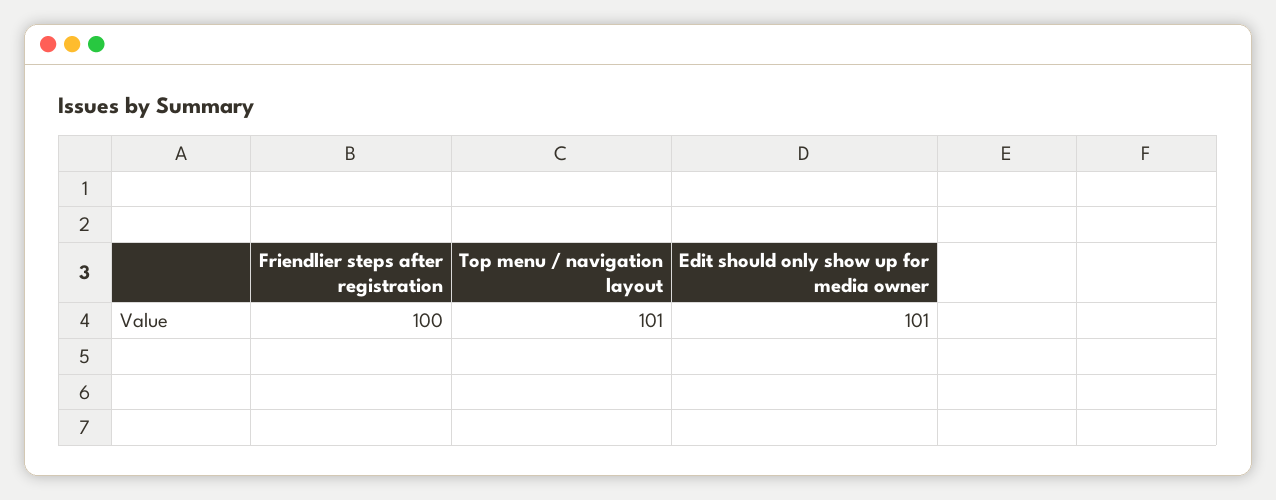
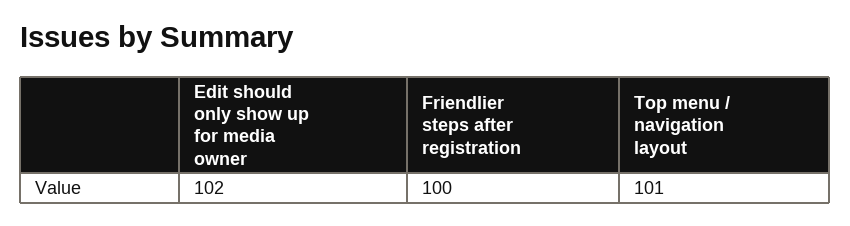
  {
    "Friendlier steps after registration": 100,
    "Top menu / navigation layout": 101,
-   "Edit should only show up for media owner": 101
+   "Edit should only show up for media owner": 102
  }

